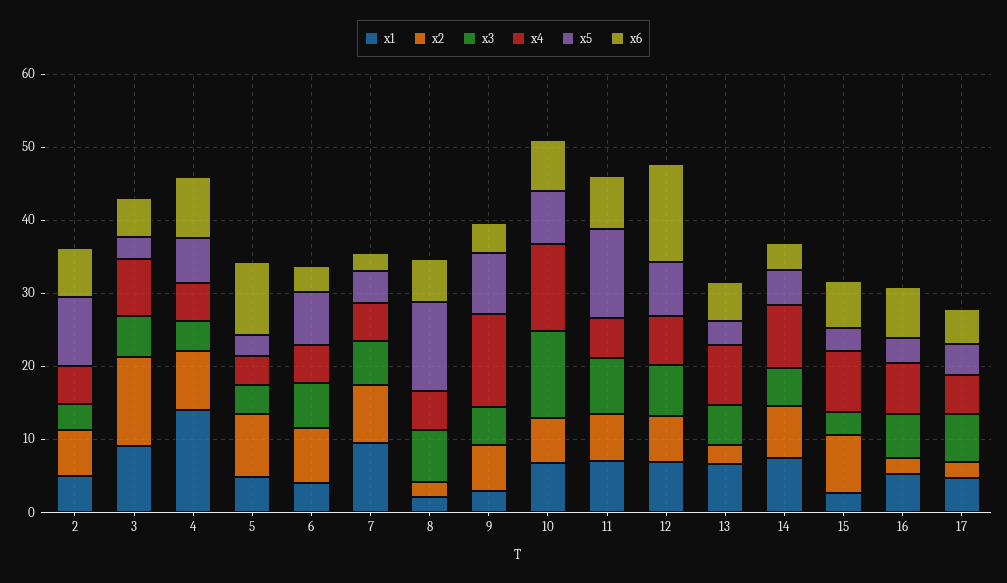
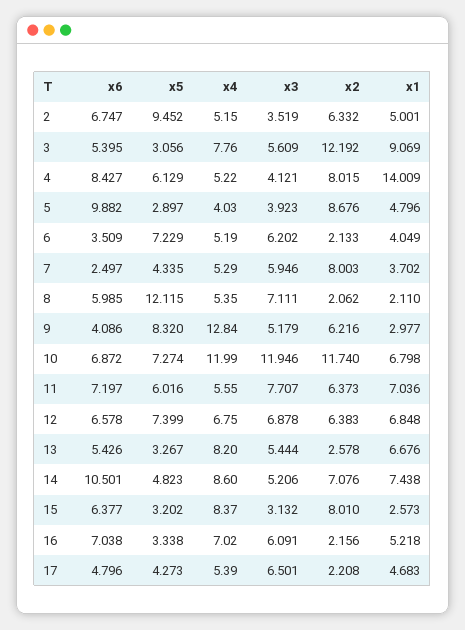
  {
    "x1": {
      "2": 5.001,
      "3": 9.069,
      "4": 14.009,
      "5": 4.796,
      "6": 4.049,
-     "7": 10,
+     "7": 3.702,
      "8": 2.11,
      "9": 2.977,
      "10": 6.798,
      "11": 7.036,
      "12": 6.848,
      "13": 6.676,
      "14": 7.438,
      "15": 2.573,
      "16": 5.218,
      "17": 4.683
    },
    "x2": {
      "2": 6.332,
      "3": 12.192,
      "4": 8.015,
      "5": 8.676,
-     "6": 8,
+     "6": 2.133,
      "7": 8.003,
      "8": 2.062,
      "9": 6.216,
-     "10": 6,
+     "10": 11.74,
      "11": 6.373,
      "12": 6.383,
      "13": 2.578,
      "14": 7.076,
      "15": 8.01,
      "16": 2.156,
      "17": 2.208
    },
    "x3": {
      "2": 3.519,
      "3": 5.609,
      "4": 4.121,
      "5": 3.923,
      "6": 6.202,
      "7": 5.946,
      "8": 7.111,
      "9": 5.179,
      "10": 11.946,
      "11": 7.707,
      "12": 6.878,
      "13": 5.444,
      "14": 5.206,
      "15": 3.132,
      "16": 6.091,
      "17": 6.501
    },
    "x4": {
      "2": 5.15,
      "3": 7.76,
      "4": 5.22,
      "5": 4.03,
      "6": 5.19,
      "7": 5.29,
      "8": 5.35,
      "9": 12.84,
      "10": 11.99,
      "11": 5.55,
      "12": 6.75,
      "13": 8.2,
      "14": 8.6,
      "15": 8.37,
      "16": 7.02,
      "17": 5.39
    },
    "x5": {
      "2": 9.452,
      "3": 3.056,
      "4": 6.129,
      "5": 2.897,
      "6": 7.229,
      "7": 4.335,
      "8": 12.115,
      "9": 8.32,
      "10": 7.274,
-     "11": 12,
+     "11": 6.016,
      "12": 7.399,
      "13": 3.267,
      "14": 4.823,
      "15": 3.202,
      "16": 3.338,
      "17": 4.273
    },
    "x6": {
      "2": 6.747,
      "3": 5.395,
      "4": 8.427,
      "5": 9.882,
      "6": 3.509,
      "7": 2.497,
      "8": 5.985,
      "9": 4.086,
      "10": 6.872,
      "11": 7.197,
-     "12": 14,
+     "12": 6.578,
      "13": 5.426,
-     "14": 4,
+     "14": 10.501,
      "15": 6.377,
      "16": 7.038,
      "17": 4.796
    }
  }

